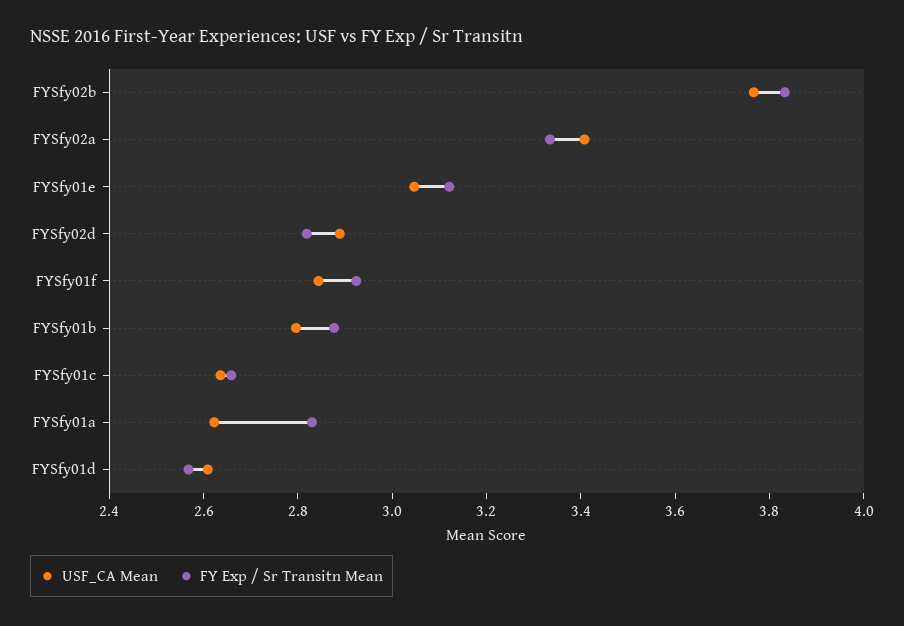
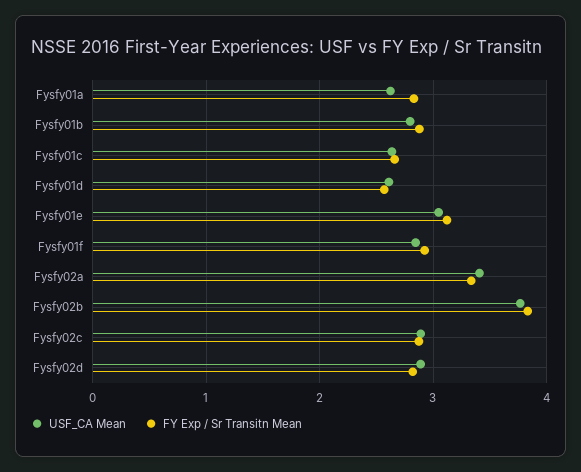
  {
    "USF_CA Mean": {
      "FYSfy02b": 3.75,
      "FYSfy02a": 3.4,
      "FYSfy01e": 3.05,
      "FYSfy02d": 2.9,
      "FYSfy01f": 2.85,
      "FYSfy01b": 2.8,
      "FYSfy01c": 2.65,
      "FYSfy01a": 2.6,
-     "FYSfy01d": 2.6
+     "FYSfy01d": 2.6,
+     "Fysfy02c": 2.9
    },
    "FY Exp / Sr Transitn Mean": {
      "FYSfy02b": 3.85,
      "FYSfy02a": 3.35,
      "FYSfy01e": 3.1,
      "FYSfy02d": 2.8,
      "FYSfy01f": 2.9,
      "FYSfy01b": 2.9,
      "FYSfy01c": 2.65,
      "FYSfy01a": 2.85,
-     "FYSfy01d": 2.55
+     "FYSfy01d": 2.55,
+     "Fysfy02c": 2.9
    }
  }

